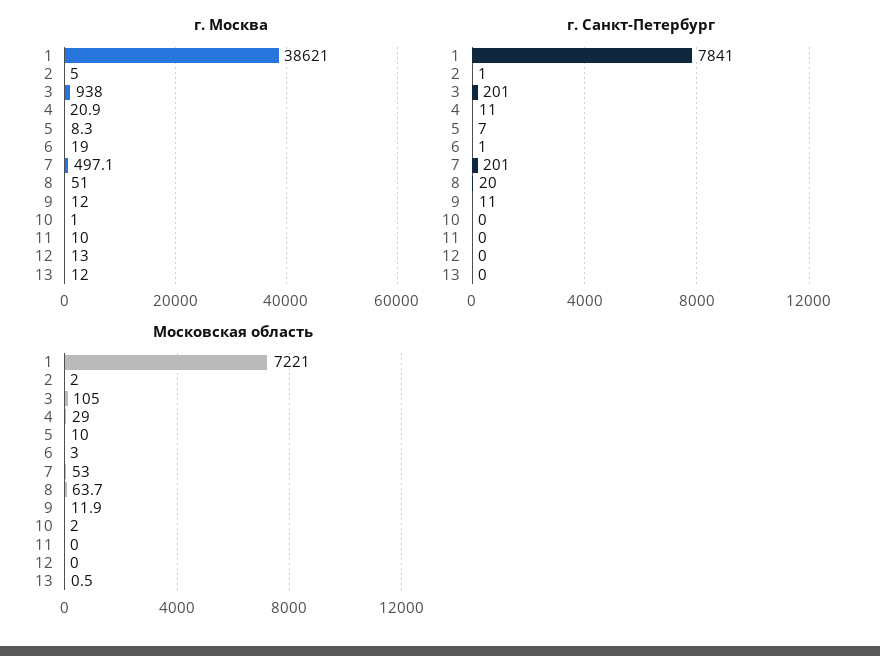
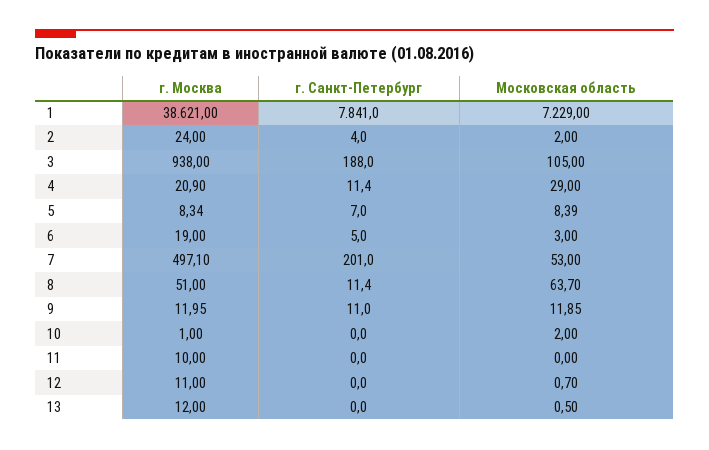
  {
    "г. Москва": {
      "1": 38621,
-     "2": 5,
+     "2": 24,
      "3": 938,
      "4": 20.9,
      "5": 8.34,
      "6": 19,
      "7": 497.1,
      "8": 51,
      "9": 11.95,
      "10": 1,
      "11": 10,
-     "12": 13,
+     "12": 11,
      "13": 12
    },
    "г. Санкт-Петербург": {
      "1": 7841,
-     "2": 1,
+     "2": 4,
-     "3": 201,
+     "3": 188,
      "4": 11.4,
      "5": 7,
-     "6": 1,
+     "6": 5,
      "7": 201,
-     "8": 20,
+     "8": 11.4,
      "9": 11,
      "10": 0,
      "11": 0,
      "12": 0,
      "13": 0
    },
    "Московская область": {
-     "1": 7221,
+     "1": 7229,
      "2": 2,
      "3": 105,
      "4": 29,
-     "5": 10,
+     "5": 8.39,
      "6": 3,
      "7": 53,
      "8": 63.7,
      "9": 11.85,
      "10": 2,
      "11": 0,
-     "12": 0,
+     "12": 0.7,
      "13": 0.5
    }
  }

